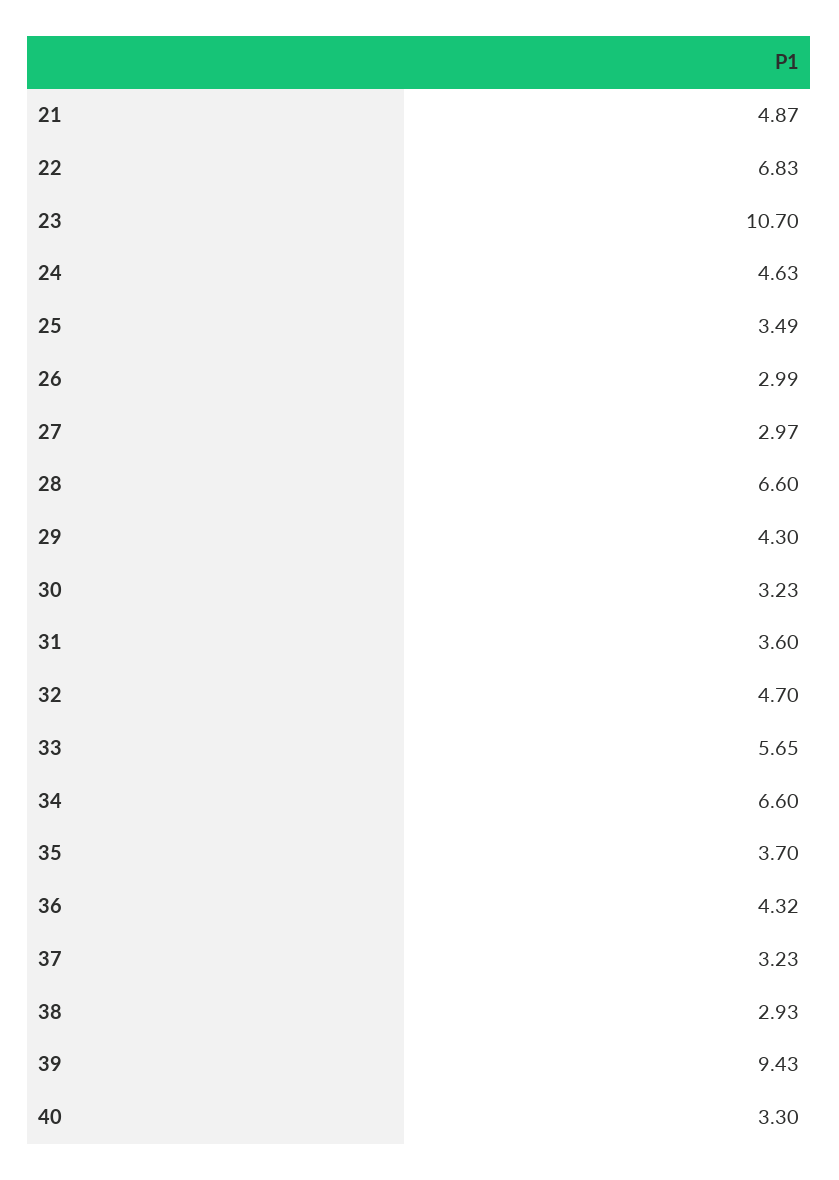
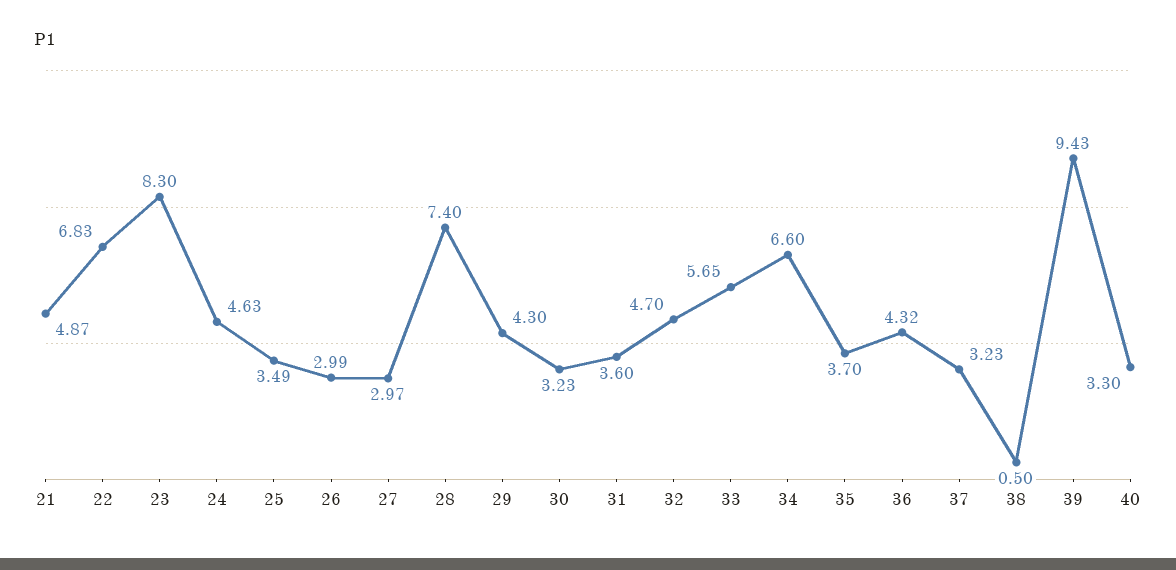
  {
    "21": 4.87,
    "22": 6.83,
-   "23": 10.7,
+   "23": 8.3,
    "24": 4.63,
    "25": 3.49,
    "26": 2.99,
    "27": 2.97,
-   "28": 6.6,
+   "28": 7.4,
    "29": 4.3,
    "30": 3.23,
    "31": 3.6,
    "32": 4.7,
    "33": 5.65,
    "34": 6.6,
    "35": 3.7,
    "36": 4.32,
    "37": 3.23,
-   "38": 2.93,
+   "38": 0.5,
    "39": 9.43,
    "40": 3.3
  }

